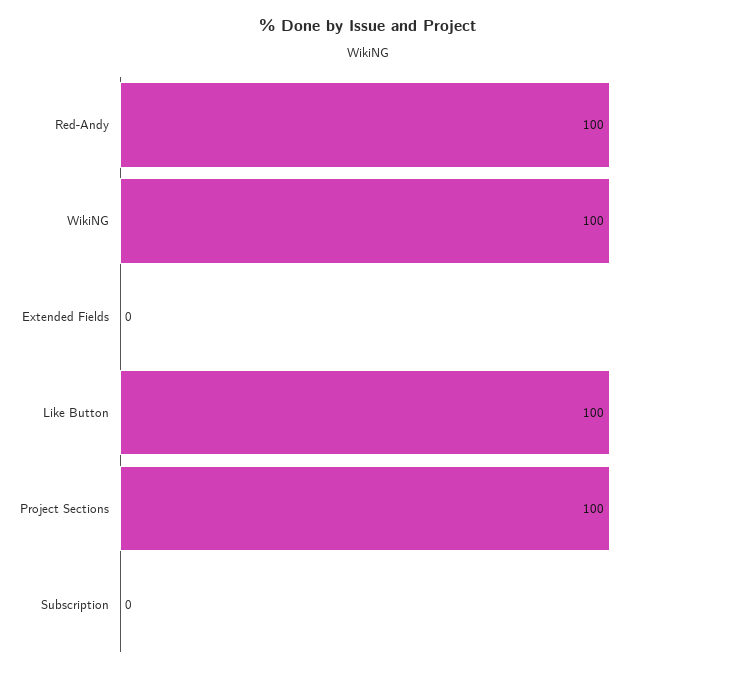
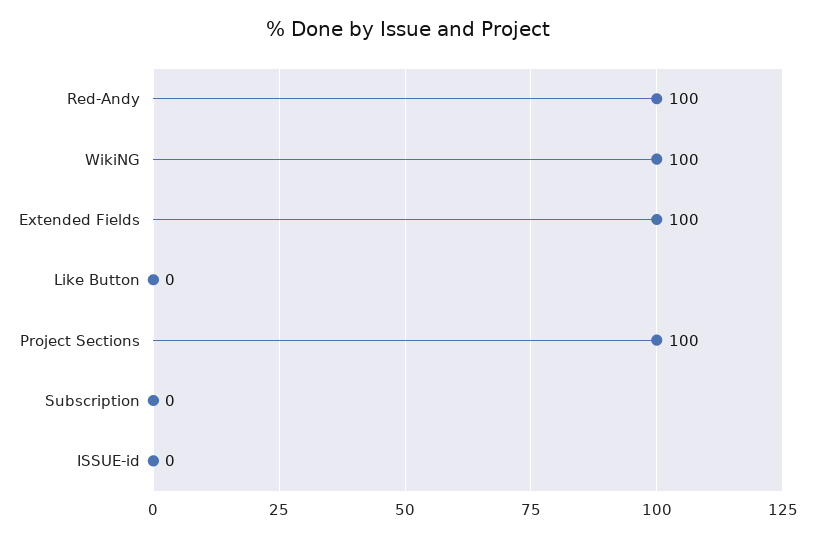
  {
    "Red-Andy": 100,
    "WikiNG": 100,
-   "Extended Fields": 0,
+   "Extended Fields": 100,
-   "Like Button": 100,
+   "Like Button": 0,
    "Project Sections": 100,
-   "Subscription": 0
+   "Subscription": 0,
+   "ISSUE-id": 0
  }

